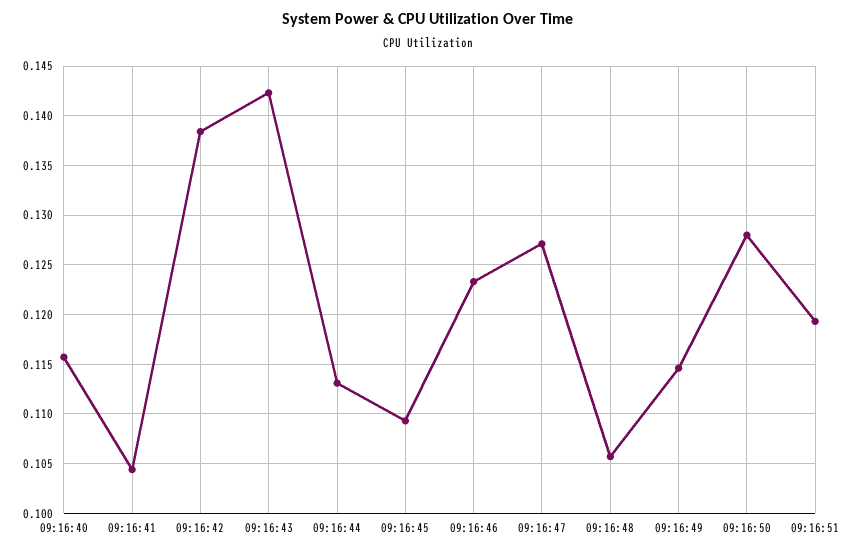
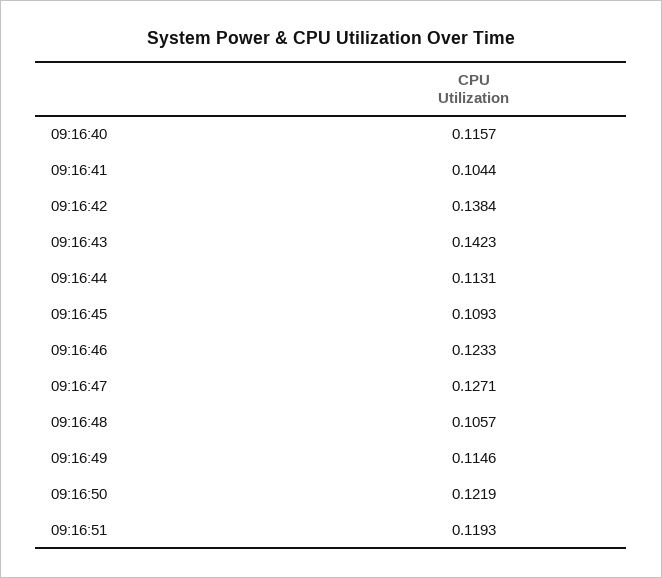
  {
    "09:16:40": 0.1157,
    "09:16:41": 0.1044,
    "09:16:42": 0.1384,
    "09:16:43": 0.1423,
    "09:16:44": 0.1131,
    "09:16:45": 0.1093,
    "09:16:46": 0.1233,
    "09:16:47": 0.1271,
    "09:16:48": 0.1057,
    "09:16:49": 0.1146,
-   "09:16:50": 0.128,
+   "09:16:50": 0.1219,
    "09:16:51": 0.1193
  }

